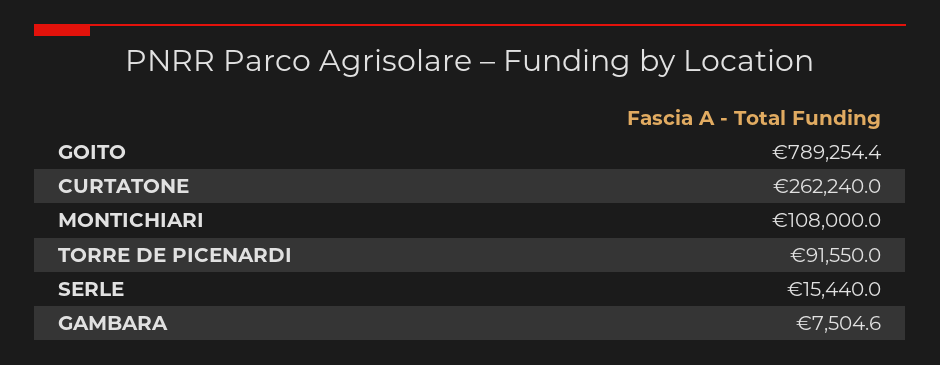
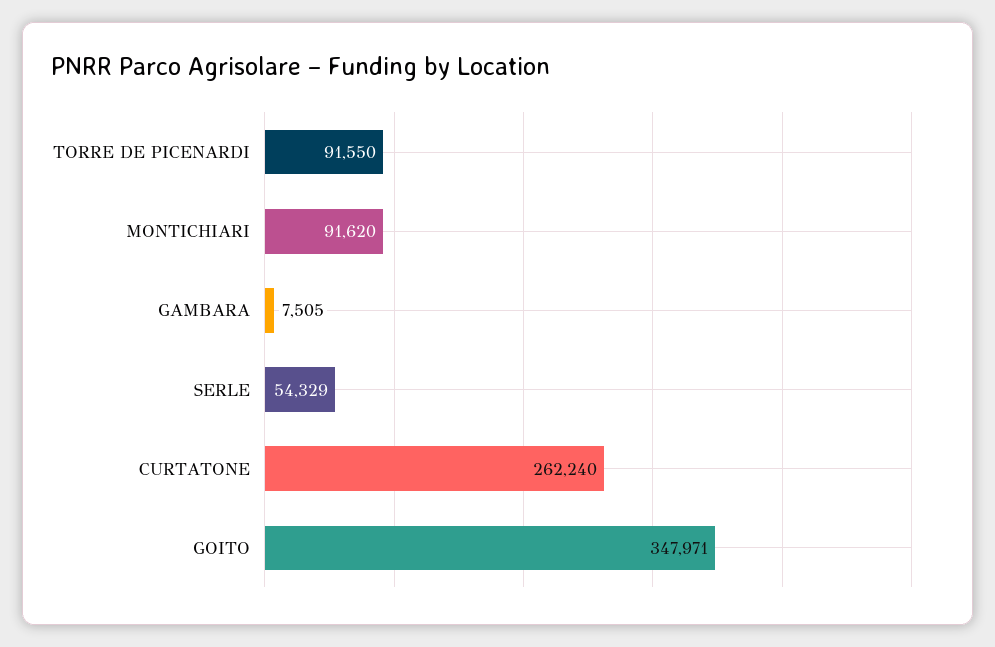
  {
-   "GOITO": 789254.4,
+   "GOITO": 347971,
    "CURTATONE": 262240,
-   "MONTICHIARI": 108000,
+   "MONTICHIARI": 91620,
    "TORRE DE PICENARDI": 91550,
-   "SERLE": 15440,
+   "SERLE": 54329,
    "GAMBARA": 7504.6
  }

